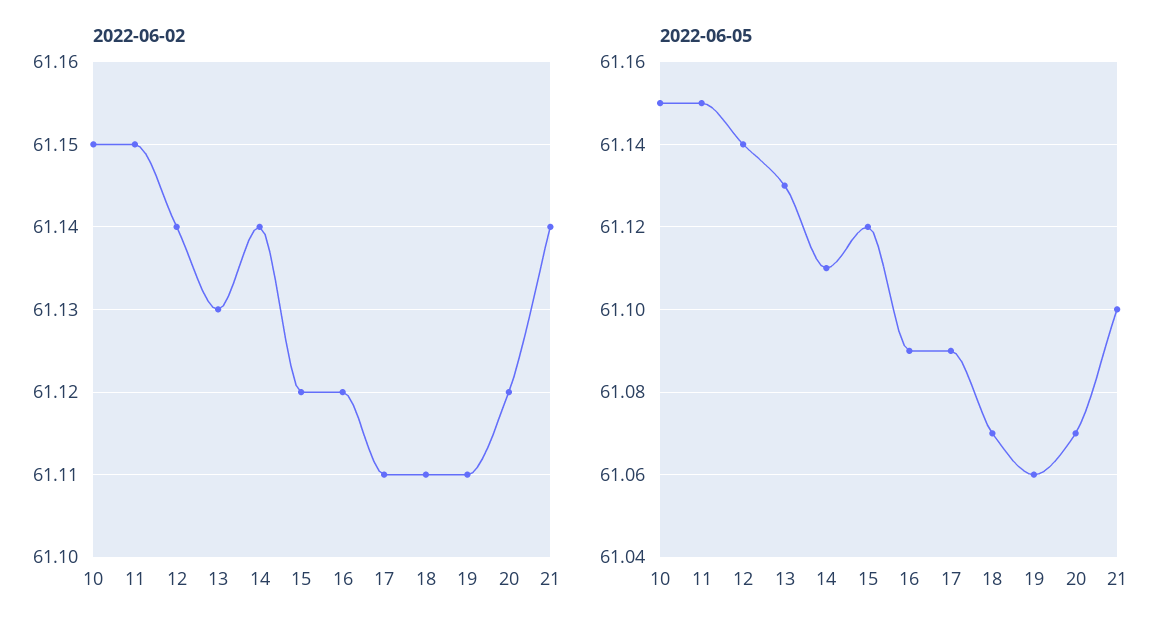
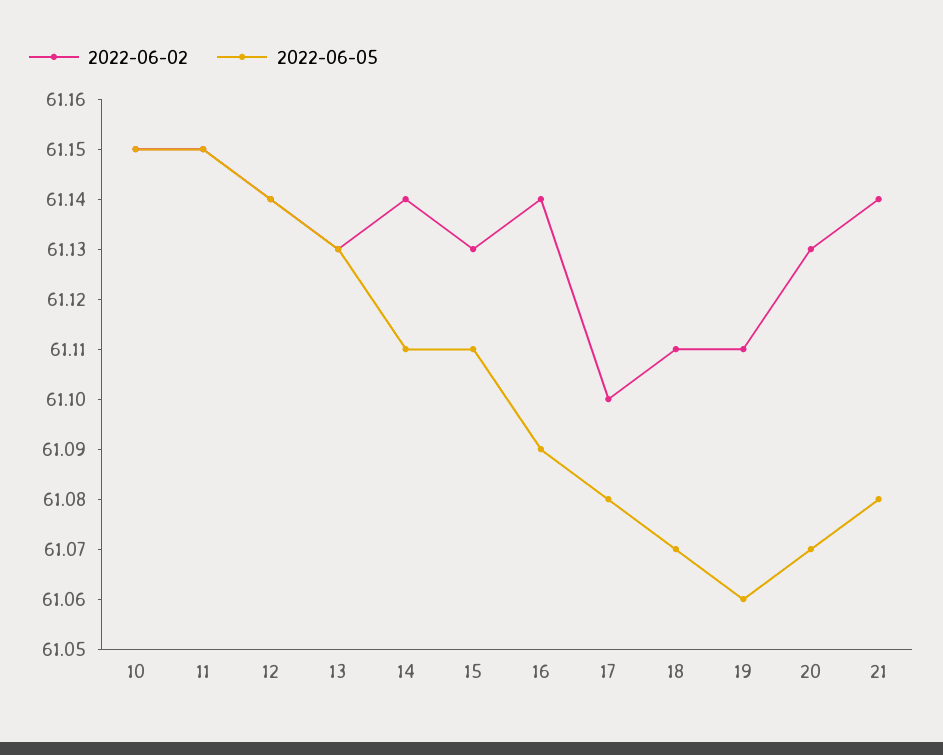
  {
    "2022-06-02": {
      "10": 61.15,
      "11": 61.15,
      "12": 61.14,
      "13": 61.13,
      "14": 61.14,
-     "15": 61.12,
+     "15": 61.13,
-     "16": 61.12,
+     "16": 61.14,
-     "17": 61.11,
+     "17": 61.1,
      "18": 61.11,
      "19": 61.11,
-     "20": 61.12,
+     "20": 61.13,
      "21": 61.14
    },
    "2022-06-05": {
      "10": 61.15,
      "11": 61.15,
      "12": 61.14,
      "13": 61.13,
      "14": 61.11,
-     "15": 61.12,
+     "15": 61.11,
      "16": 61.09,
-     "17": 61.09,
+     "17": 61.08,
      "18": 61.07,
      "19": 61.06,
      "20": 61.07,
-     "21": 61.1
+     "21": 61.08
    }
  }

